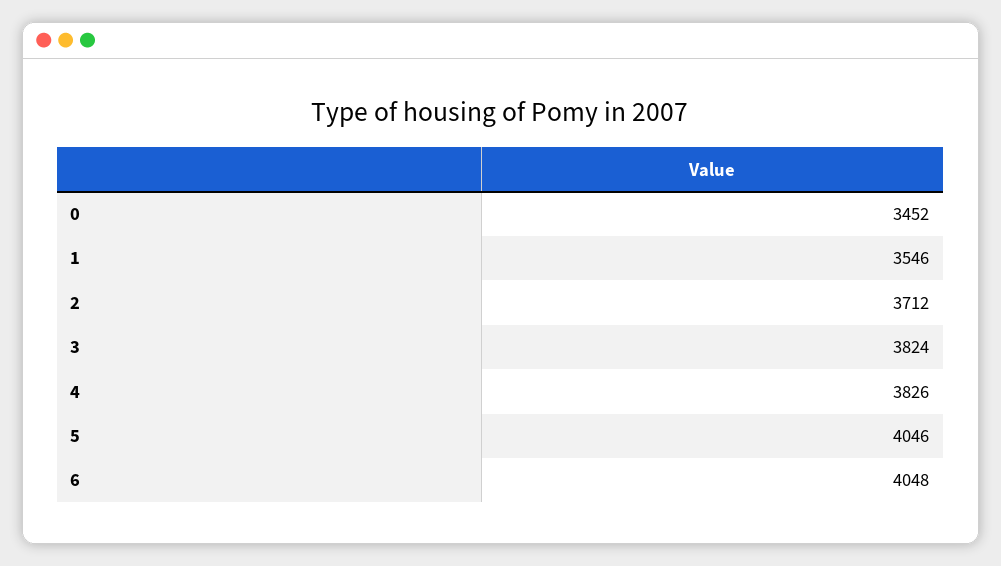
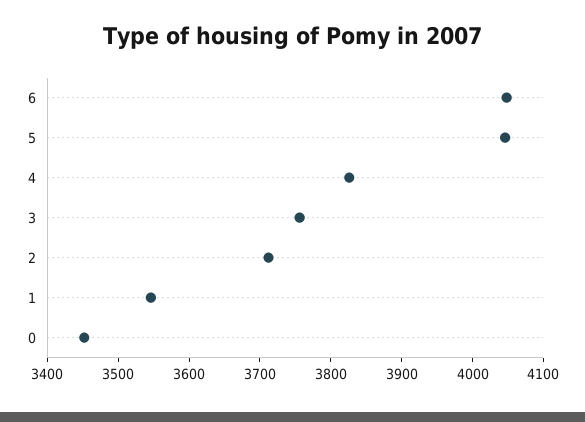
  {
    "0": 3452,
    "1": 3546,
    "2": 3712,
-   "3": 3824,
+   "3": 3760,
    "4": 3826,
    "5": 4046,
    "6": 4048
  }

